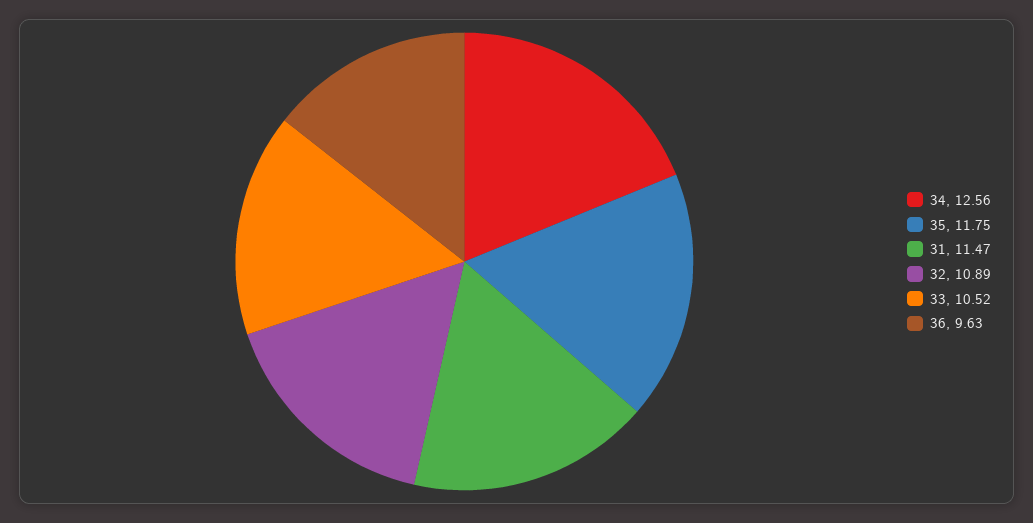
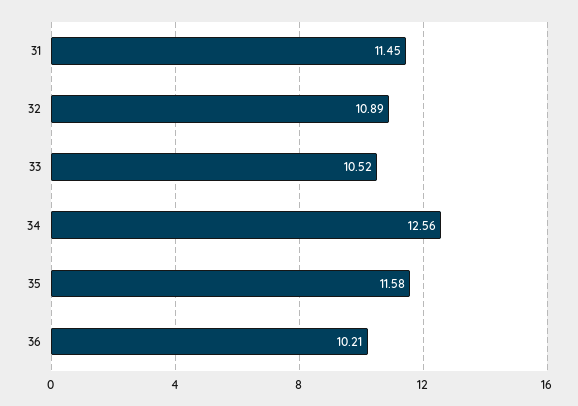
  {
    "34": 12.56,
-   "35": 11.75,
+   "35": 11.58,
-   "31": 11.47,
+   "31": 11.45,
    "32": 10.89,
    "33": 10.52,
-   "36": 9.63
+   "36": 10.21
  }

